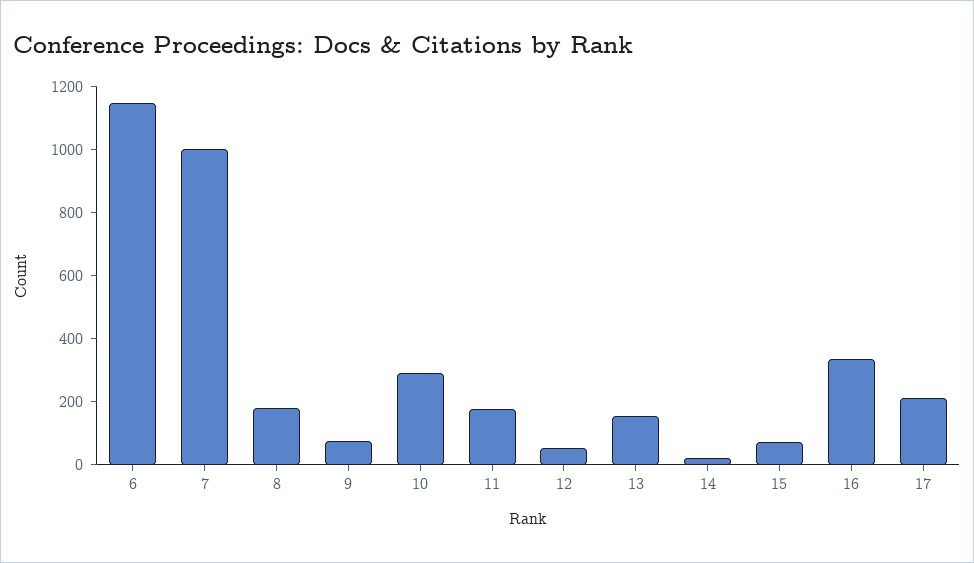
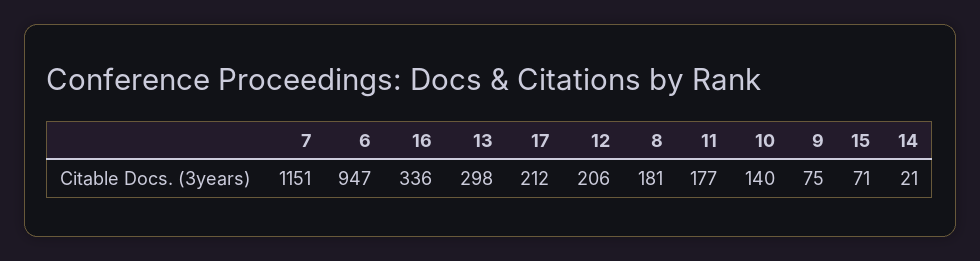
  {
-   "6": 1150,
+   "6": 947,
-   "7": 1000,
+   "7": 1151,
    "8": 181,
    "9": 75,
-   "10": 300,
+   "10": 140,
    "11": 177,
-   "12": 50,
+   "12": 206,
-   "13": 150,
+   "13": 298,
    "14": 21,
    "15": 71,
    "16": 336,
    "17": 212
  }

